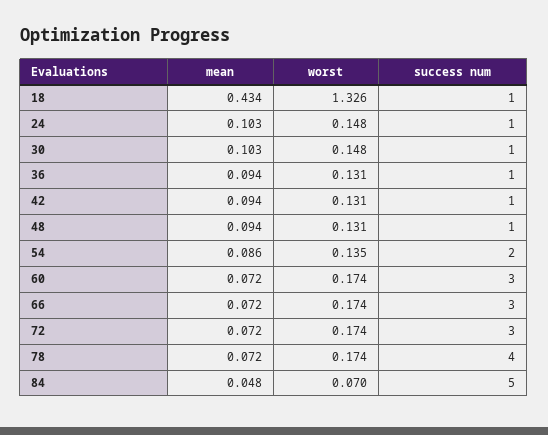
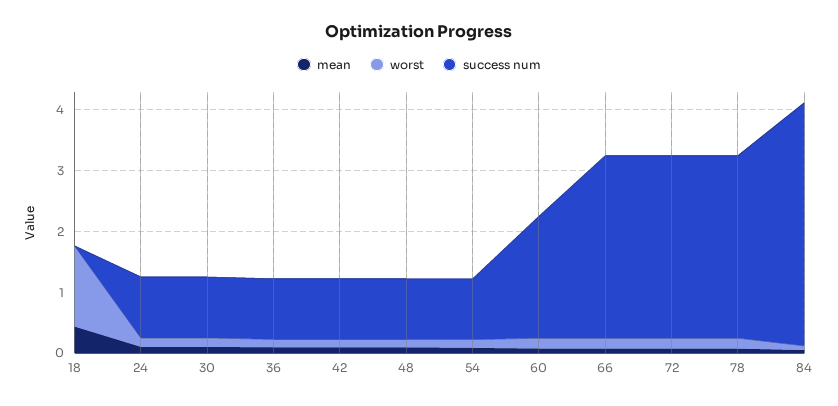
  {
    "mean": {
      "18": 0.434,
      "24": 0.103,
      "30": 0.103,
      "36": 0.094,
      "42": 0.094,
      "48": 0.094,
      "54": 0.086,
      "60": 0.072,
      "66": 0.072,
      "72": 0.072,
      "78": 0.072,
      "84": 0.048
    },
    "worst": {
      "18": 1.326,
      "24": 0.148,
      "30": 0.148,
      "36": 0.131,
      "42": 0.131,
      "48": 0.131,
      "54": 0.135,
      "60": 0.174,
      "66": 0.174,
      "72": 0.174,
      "78": 0.174,
      "84": 0.07
    },
    "success num": {
-     "18": 1,
+     "18": 0,
      "24": 1,
      "30": 1,
      "36": 1,
      "42": 1,
      "48": 1,
-     "54": 2,
+     "54": 1,
-     "60": 3,
+     "60": 2,
      "66": 3,
      "72": 3,
-     "78": 4,
+     "78": 3,
-     "84": 5
+     "84": 4
    }
  }

